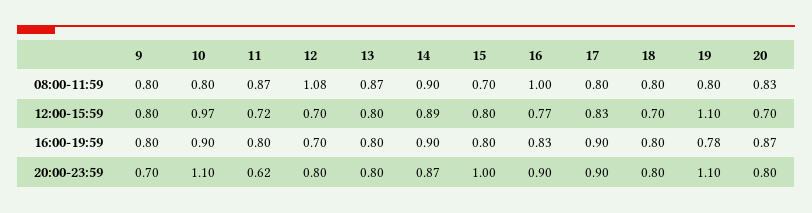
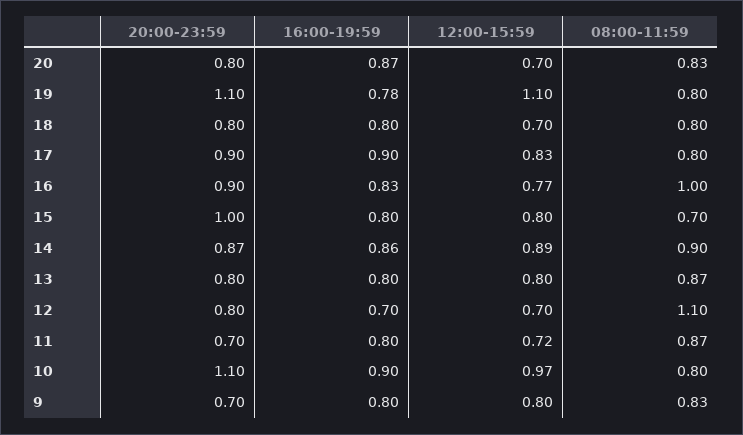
  {
    "9": {
-     "08:00-11:59": 0.8,
+     "08:00-11:59": 0.83,
      "12:00-15:59": 0.8,
      "16:00-19:59": 0.8,
      "20:00-23:59": 0.7
    },
    "10": {
      "08:00-11:59": 0.8,
      "12:00-15:59": 0.97,
      "16:00-19:59": 0.9,
      "20:00-23:59": 1.1
    },
    "11": {
      "08:00-11:59": 0.87,
      "12:00-15:59": 0.72,
      "16:00-19:59": 0.8,
-     "20:00-23:59": 0.62
+     "20:00-23:59": 0.7
    },
    "12": {
-     "08:00-11:59": 1.08,
+     "08:00-11:59": 1.1,
      "12:00-15:59": 0.7,
      "16:00-19:59": 0.7,
      "20:00-23:59": 0.8
    },
    "13": {
      "08:00-11:59": 0.87,
      "12:00-15:59": 0.8,
      "16:00-19:59": 0.8,
      "20:00-23:59": 0.8
    },
    "14": {
      "08:00-11:59": 0.9,
      "12:00-15:59": 0.89,
-     "16:00-19:59": 0.9,
+     "16:00-19:59": 0.86,
      "20:00-23:59": 0.87
    },
    "15": {
      "08:00-11:59": 0.7,
      "12:00-15:59": 0.8,
      "16:00-19:59": 0.8,
      "20:00-23:59": 1
    },
    "16": {
      "08:00-11:59": 1,
      "12:00-15:59": 0.77,
      "16:00-19:59": 0.83,
      "20:00-23:59": 0.9
    },
    "17": {
      "08:00-11:59": 0.8,
      "12:00-15:59": 0.83,
      "16:00-19:59": 0.9,
      "20:00-23:59": 0.9
    },
    "18": {
      "08:00-11:59": 0.8,
      "12:00-15:59": 0.7,
      "16:00-19:59": 0.8,
      "20:00-23:59": 0.8
    },
    "19": {
      "08:00-11:59": 0.8,
      "12:00-15:59": 1.1,
      "16:00-19:59": 0.78,
      "20:00-23:59": 1.1
    },
    "20": {
      "08:00-11:59": 0.83,
      "12:00-15:59": 0.7,
      "16:00-19:59": 0.87,
      "20:00-23:59": 0.8
    }
  }

